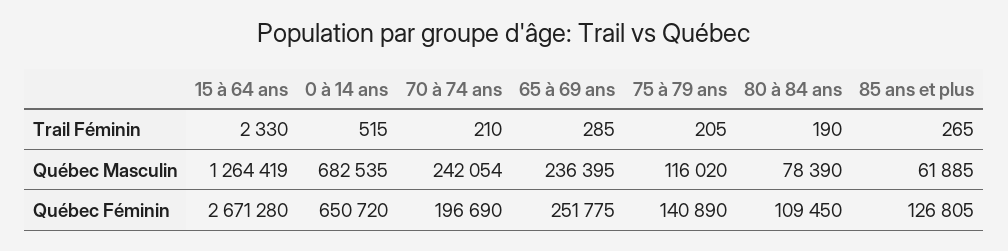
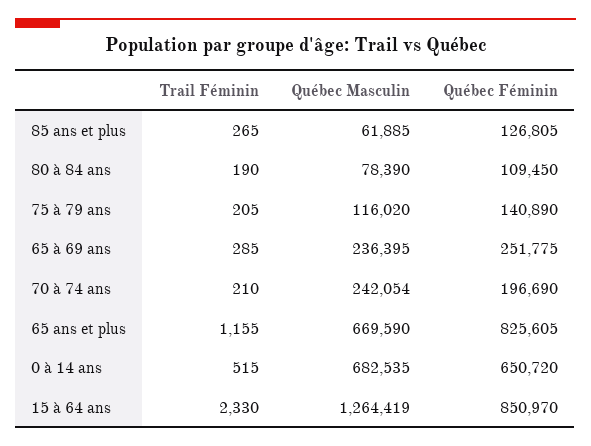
  {
    "15 à 64 ans": {
      "Trail Féminin": 2330,
      "Québec Masculin": 1264419,
-     "Québec Féminin": 2671280
+     "Québec Féminin": 850970
    },
    "0 à 14 ans": {
      "Trail Féminin": 515,
      "Québec Masculin": 682535,
      "Québec Féminin": 650720
    },
    "70 à 74 ans": {
      "Trail Féminin": 210,
      "Québec Masculin": 242054,
      "Québec Féminin": 196690
    },
    "65 à 69 ans": {
      "Trail Féminin": 285,
      "Québec Masculin": 236395,
      "Québec Féminin": 251775
    },
    "75 à 79 ans": {
      "Trail Féminin": 205,
      "Québec Masculin": 116020,
      "Québec Féminin": 140890
    },
    "80 à 84 ans": {
      "Trail Féminin": 190,
      "Québec Masculin": 78390,
      "Québec Féminin": 109450
    },
    "85 ans et plus": {
      "Trail Féminin": 265,
      "Québec Masculin": 61885,
      "Québec Féminin": 126805
-   }
+   },
+   "65 ans et plus": {
+     "Trail Féminin": 1155,
+     "Québec Masculin": 669590,
+     "Québec Féminin": 825605
+   }
  }

